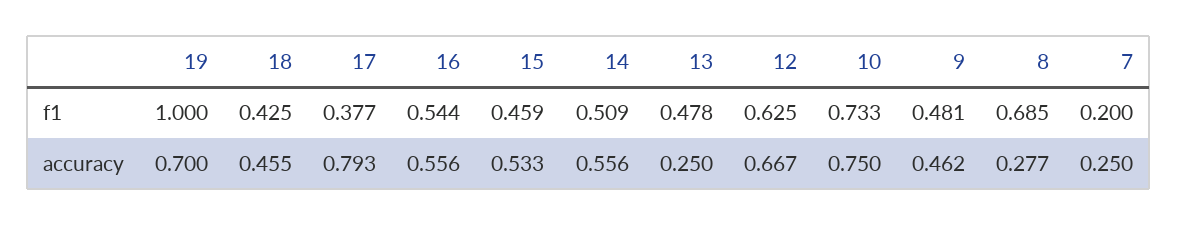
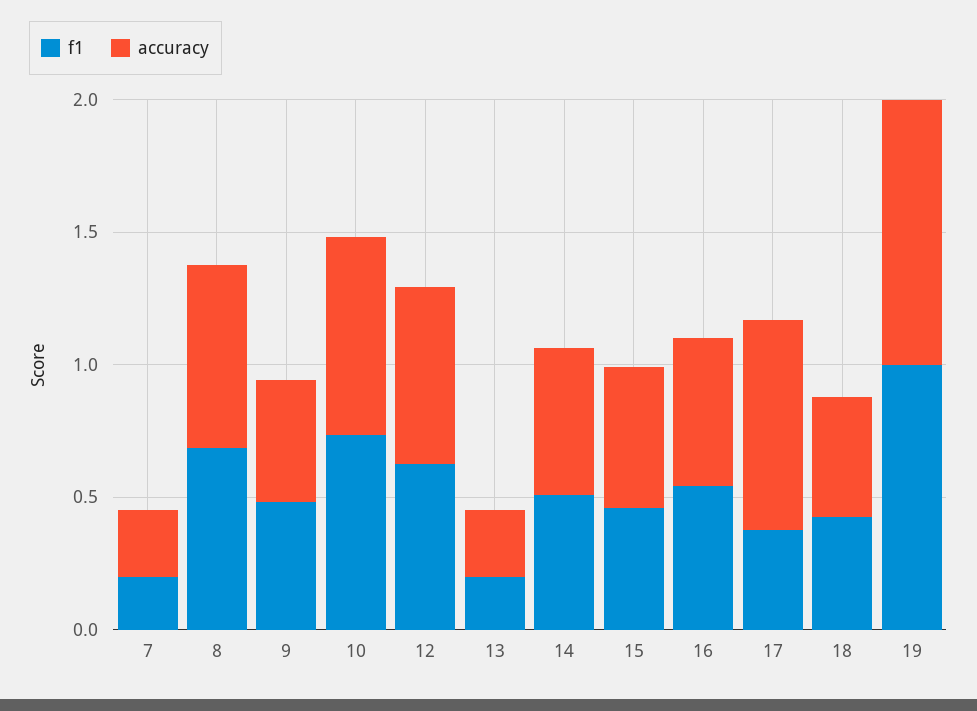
  {
    "f1": {
      "19": 1,
      "18": 0.425,
      "17": 0.377,
      "16": 0.544,
      "15": 0.459,
      "14": 0.509,
-     "13": 0.478,
+     "13": 0.2,
      "12": 0.625,
      "10": 0.733,
      "9": 0.481,
      "8": 0.685,
      "7": 0.2
    },
    "accuracy": {
-     "19": 0.7,
+     "19": 1,
      "18": 0.455,
      "17": 0.793,
      "16": 0.556,
      "15": 0.533,
      "14": 0.556,
      "13": 0.25,
      "12": 0.667,
      "10": 0.75,
      "9": 0.462,
-     "8": 0.277,
+     "8": 0.7,
      "7": 0.25
    }
  }

